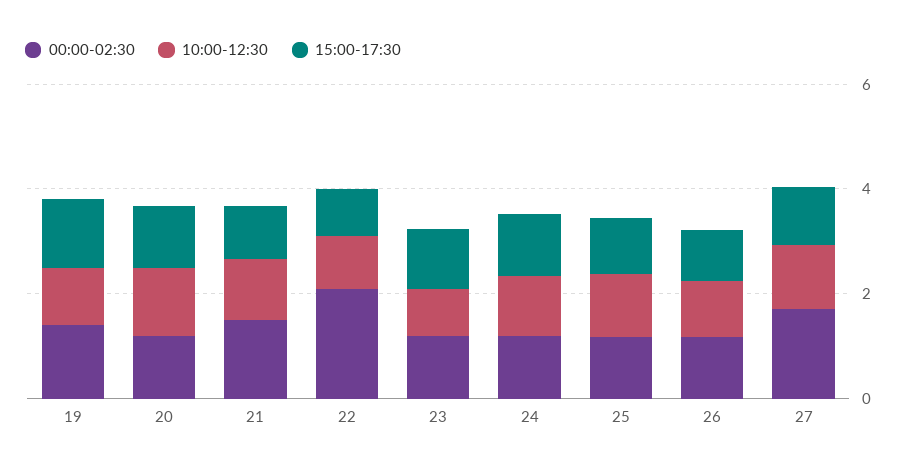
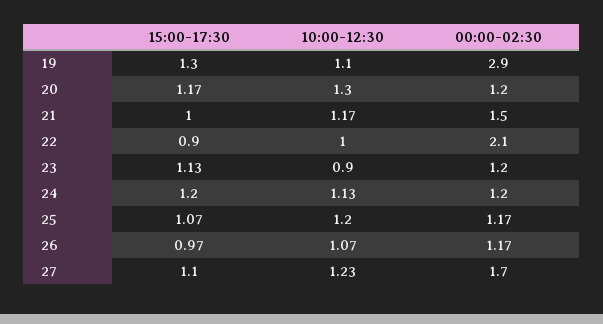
  {
    "00:00-02:30": {
-     "19": 1.5,
+     "19": 2.9,
      "20": 1.2,
      "21": 1.5,
      "22": 2.1,
      "23": 1.2,
      "24": 1.2,
      "25": 1.17,
      "26": 1.17,
      "27": 1.7
    },
    "10:00-12:30": {
      "19": 1.1,
      "20": 1.3,
      "21": 1.17,
      "22": 1,
      "23": 0.9,
      "24": 1.13,
      "25": 1.2,
      "26": 1.07,
      "27": 1.23
    },
    "15:00-17:30": {
      "19": 1.3,
      "20": 1.17,
      "21": 1,
      "22": 0.9,
      "23": 1.13,
      "24": 1.2,
      "25": 1.07,
      "26": 0.97,
      "27": 1.1
    }
  }

